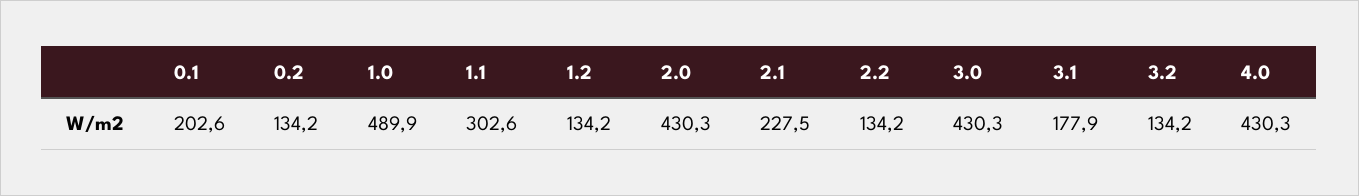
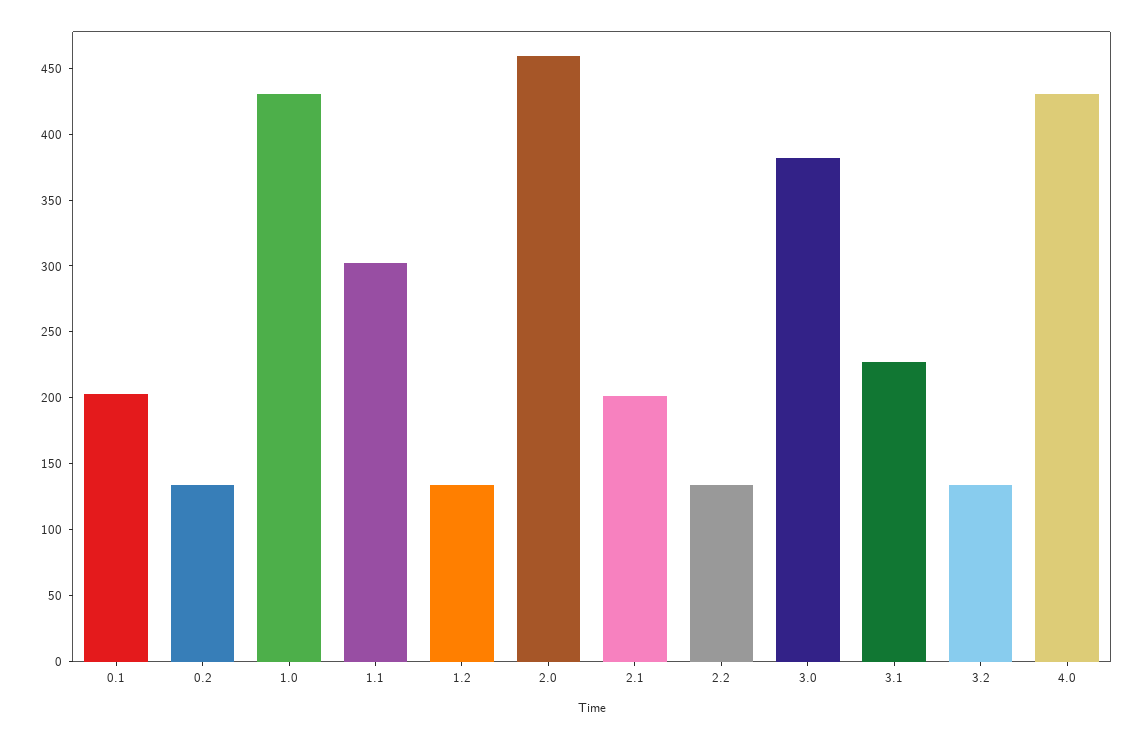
  {
    "0.1": 202.6,
    "0.2": 134.2,
-   "1.0": 489.9,
+   "1.0": 430,
    "1.1": 302.6,
    "1.2": 134.2,
-   "2.0": 430.3,
+   "2.0": 460,
-   "2.1": 227.5,
+   "2.1": 200,
    "2.2": 134.2,
-   "3.0": 430.3,
+   "3.0": 380,
-   "3.1": 177.9,
+   "3.1": 230,
    "3.2": 134.2,
    "4.0": 430.3
  }

